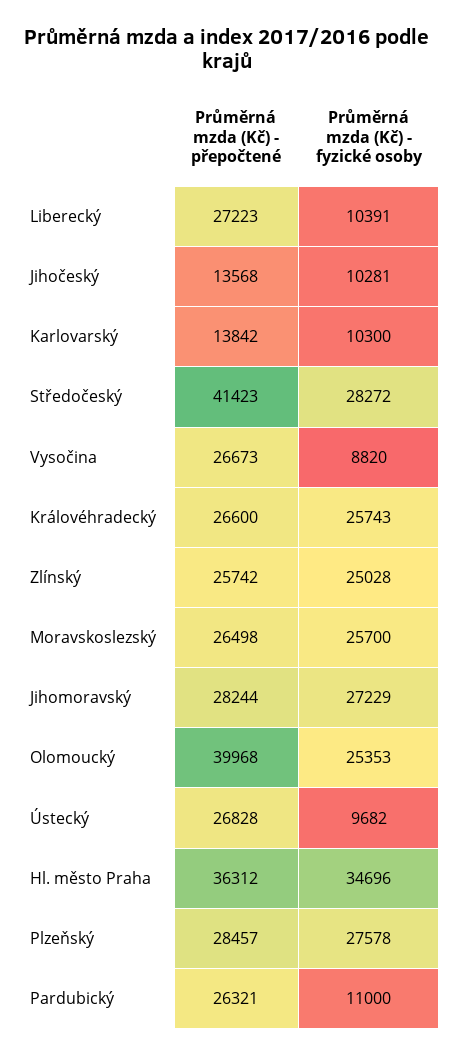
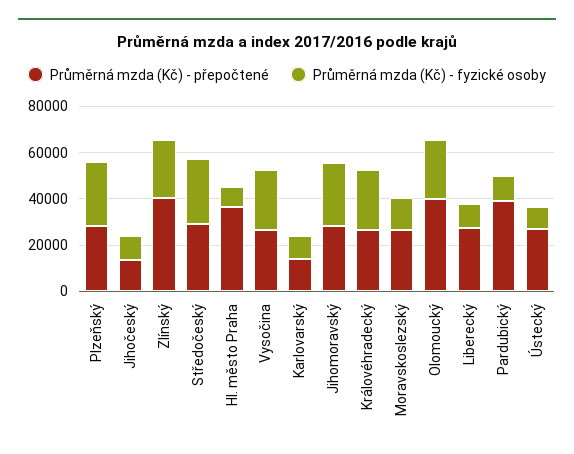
  {
    "Průměrná mzda (Kč) - přepočtené": {
      "Liberecký": 27223,
      "Jihočeský": 13568,
      "Karlovarský": 13842,
-     "Středočeský": 41423,
+     "Středočeský": 30000,
      "Vysočina": 26673,
      "Královéhradecký": 26600,
-     "Zlínský": 25742,
+     "Zlínský": 40000,
      "Moravskoslezský": 26498,
      "Jihomoravský": 28244,
      "Olomoucký": 39968,
      "Ústecký": 26828,
      "Hl. město Praha": 36312,
      "Plzeňský": 28457,
-     "Pardubický": 26321
+     "Pardubický": 40000
    },
    "Průměrná mzda (Kč) - fyzické osoby": {
      "Liberecký": 10391,
      "Jihočeský": 10281,
      "Karlovarský": 10300,
      "Středočeský": 28272,
-     "Vysočina": 8820,
+     "Vysočina": 25000,
      "Královéhradecký": 25743,
      "Zlínský": 25028,
-     "Moravskoslezský": 25700,
+     "Moravskoslezský": 15000,
      "Jihomoravský": 27229,
      "Olomoucký": 25353,
      "Ústecký": 9682,
-     "Hl. město Praha": 34696,
+     "Hl. město Praha": 10000,
      "Plzeňský": 27578,
      "Pardubický": 11000
    }
  }

